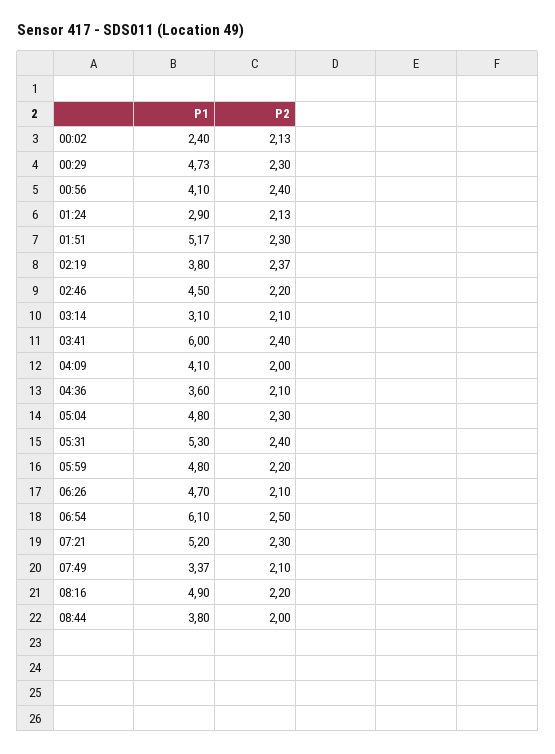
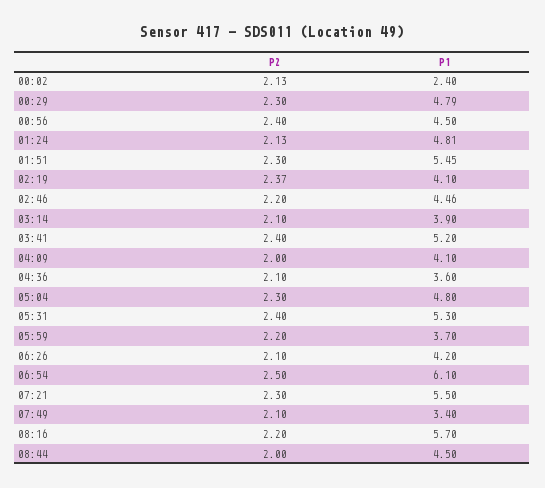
  {
    "P1": {
      "00:02": 2.4,
-     "00:29": 4.73,
+     "00:29": 4.79,
-     "00:56": 4.1,
+     "00:56": 4.5,
-     "01:24": 2.9,
+     "01:24": 4.81,
-     "01:51": 5.17,
+     "01:51": 5.45,
-     "02:19": 3.8,
+     "02:19": 4.1,
-     "02:46": 4.5,
+     "02:46": 4.46,
-     "03:14": 3.1,
+     "03:14": 3.9,
-     "03:41": 6,
+     "03:41": 5.2,
      "04:09": 4.1,
      "04:36": 3.6,
      "05:04": 4.8,
      "05:31": 5.3,
-     "05:59": 4.8,
+     "05:59": 3.7,
-     "06:26": 4.7,
+     "06:26": 4.2,
      "06:54": 6.1,
-     "07:21": 5.2,
+     "07:21": 5.5,
-     "07:49": 3.37,
+     "07:49": 3.4,
-     "08:16": 4.9,
+     "08:16": 5.7,
-     "08:44": 3.8
+     "08:44": 4.5
    },
    "P2": {
      "00:02": 2.13,
      "00:29": 2.3,
      "00:56": 2.4,
      "01:24": 2.13,
      "01:51": 2.3,
      "02:19": 2.37,
      "02:46": 2.2,
      "03:14": 2.1,
      "03:41": 2.4,
      "04:09": 2,
      "04:36": 2.1,
      "05:04": 2.3,
      "05:31": 2.4,
      "05:59": 2.2,
      "06:26": 2.1,
      "06:54": 2.5,
      "07:21": 2.3,
      "07:49": 2.1,
      "08:16": 2.2,
      "08:44": 2
    }
  }

